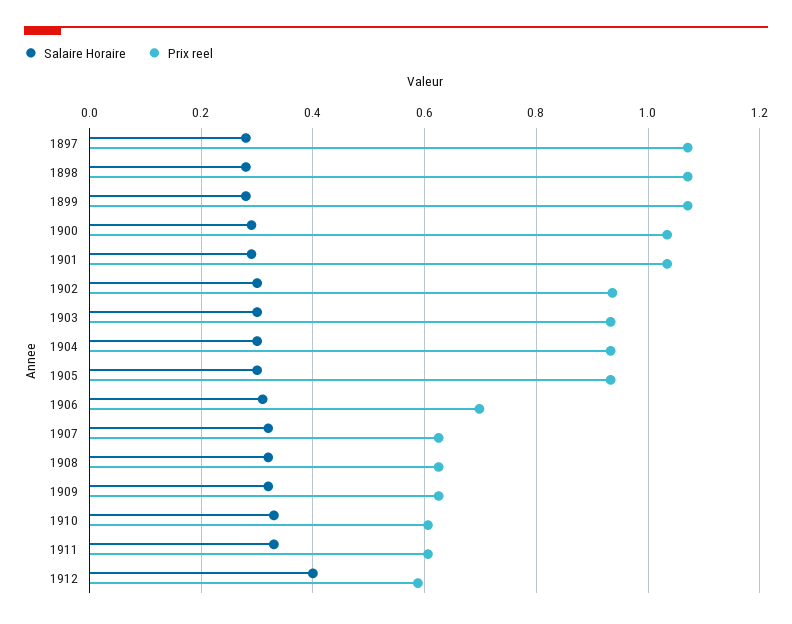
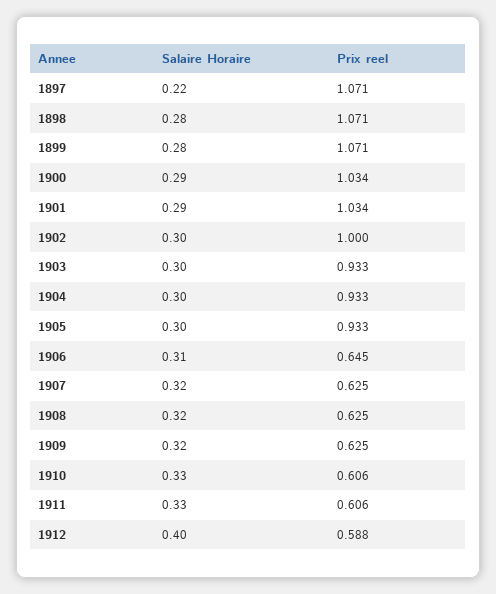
  {
    "Salaire Horaire": {
-     "1897": 0.28,
+     "1897": 0.22,
      "1898": 0.28,
      "1899": 0.28,
      "1900": 0.29,
      "1901": 0.29,
      "1902": 0.3,
      "1903": 0.3,
      "1904": 0.3,
      "1905": 0.3,
      "1906": 0.31,
      "1907": 0.32,
      "1908": 0.32,
      "1909": 0.32,
      "1910": 0.33,
      "1911": 0.33,
      "1912": 0.4
    },
    "Prix reel": {
      "1897": 1.071,
      "1898": 1.071,
      "1899": 1.071,
      "1900": 1.034,
      "1901": 1.034,
-     "1902": 0.94,
+     "1902": 1,
      "1903": 0.933,
      "1904": 0.933,
      "1905": 0.933,
-     "1906": 0.7,
+     "1906": 0.645,
      "1907": 0.625,
      "1908": 0.625,
      "1909": 0.625,
      "1910": 0.606,
      "1911": 0.606,
      "1912": 0.588
    }
  }

